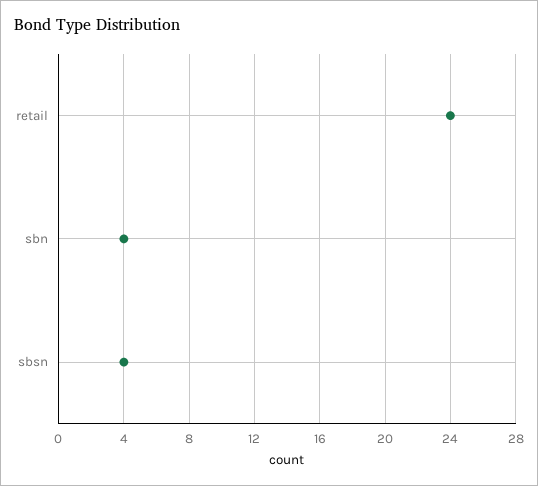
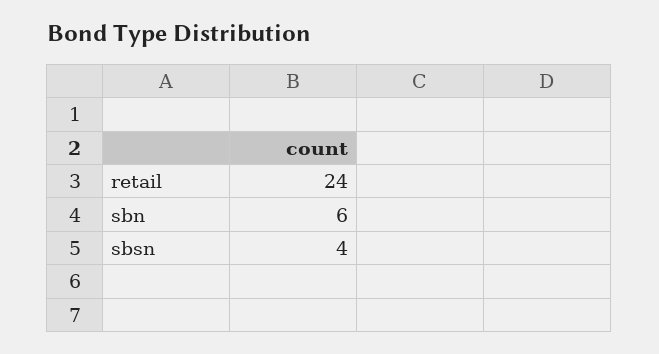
  {
    "retail": 24,
-   "sbn": 4,
+   "sbn": 6,
    "sbsn": 4
  }

